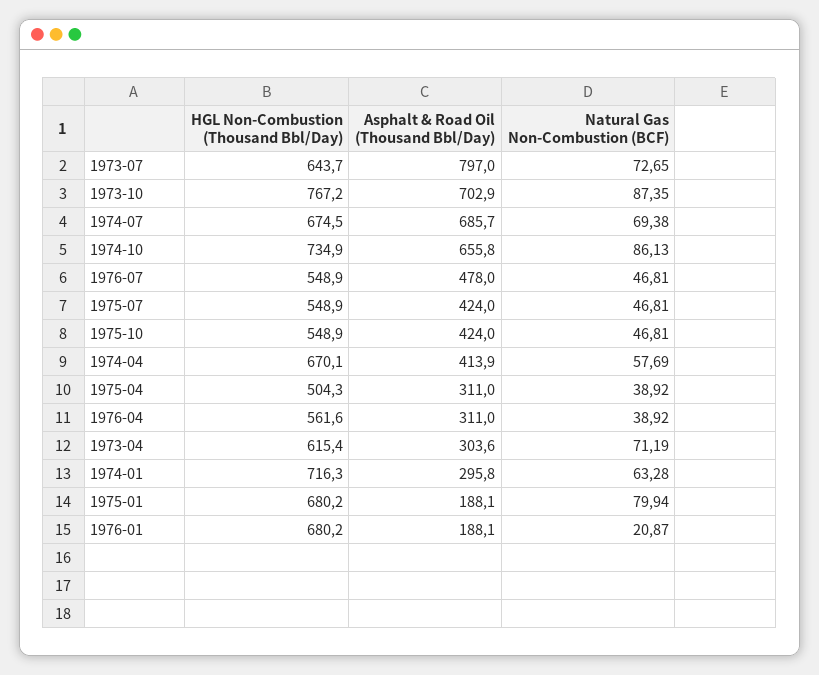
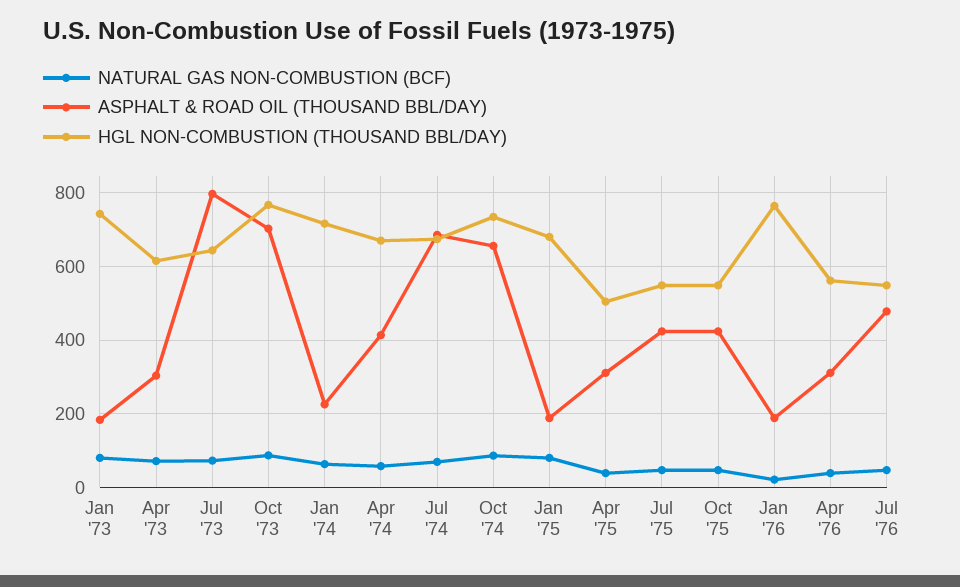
  {
    "HGL Non-Combustion (Thousand Bbl/Day)": {
      "1973-07": 643.7,
      "1973-10": 767.2,
      "1974-07": 674.5,
      "1974-10": 734.9,
      "1976-07": 548.9,
      "1975-07": 548.9,
      "1975-10": 548.9,
      "1974-04": 670.1,
      "1975-04": 504.3,
      "1976-04": 561.6,
      "1973-04": 615.4,
      "1974-01": 716.3,
      "1975-01": 680.2,
-     "1976-01": 680.2
+     "1976-01": 760,
+     "Jan '73": 740
    },
    "Asphalt & Road Oil (Thousand Bbl/Day)": {
      "1973-07": 797,
      "1973-10": 702.9,
      "1974-07": 685.7,
      "1974-10": 655.8,
      "1976-07": 478,
      "1975-07": 424,
      "1975-10": 424,
      "1974-04": 413.9,
      "1975-04": 311,
      "1976-04": 311,
      "1973-04": 303.6,
-     "1974-01": 295.8,
+     "1974-01": 220,
      "1975-01": 188.1,
-     "1976-01": 188.1
+     "1976-01": 188.1,
+     "Jan '73": 180
    },
    "Natural Gas Non-Combustion (BCF)": {
      "1973-07": 72.65,
      "1973-10": 87.35,
      "1974-07": 69.38,
      "1974-10": 86.13,
      "1976-07": 46.81,
      "1975-07": 46.81,
      "1975-10": 46.81,
      "1974-04": 57.69,
      "1975-04": 38.92,
      "1976-04": 38.92,
      "1973-04": 71.19,
      "1974-01": 63.28,
      "1975-01": 79.94,
-     "1976-01": 20.87
+     "1976-01": 20.87,
+     "Jan '73": 80
    }
  }

